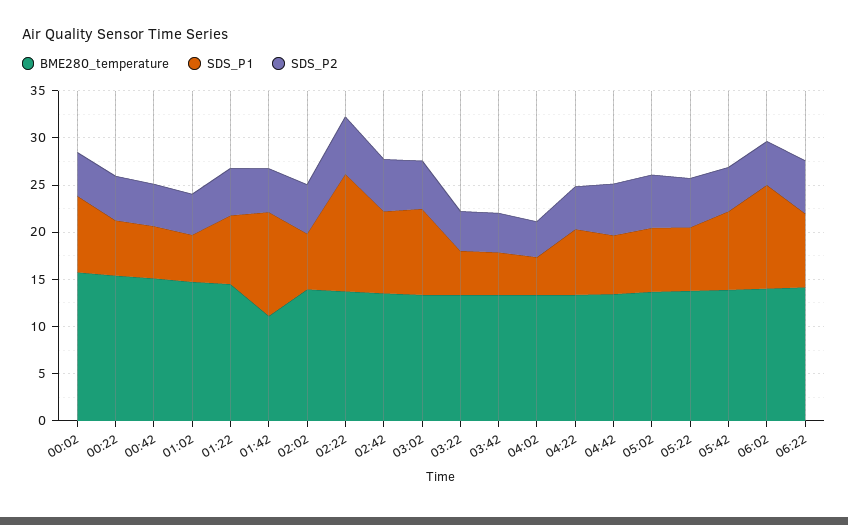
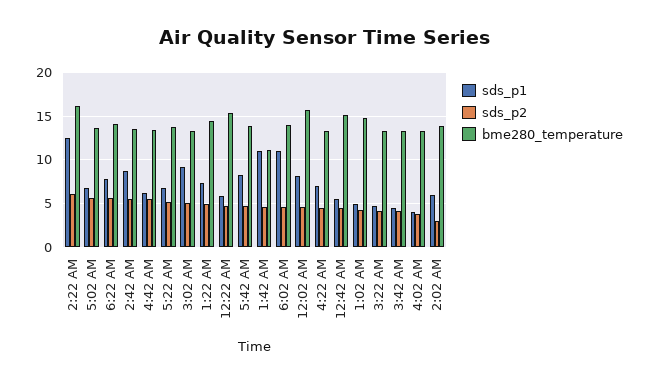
  {
    "BME280_temperature": {
      "00:02": 16,
      "00:22": 15,
      "00:42": 15,
      "01:02": 15,
      "01:22": 14,
      "01:42": 11,
      "02:02": 14,
-     "02:22": 14,
+     "02:22": 16,
      "02:42": 14,
      "03:02": 13,
      "03:22": 13,
      "03:42": 13,
      "04:02": 13,
      "04:22": 13,
      "04:42": 13,
      "05:02": 14,
      "05:22": 14,
      "05:42": 14,
      "06:02": 14,
      "06:22": 14
    },
    "SDS_P1": {
      "00:02": 8,
      "00:22": 6,
      "00:42": 6,
      "01:02": 5,
      "01:22": 7,
      "01:42": 11,
      "02:02": 6,
      "02:22": 12,
      "02:42": 9,
      "03:02": 9,
      "03:22": 5,
      "03:42": 5,
      "04:02": 4,
      "04:22": 7,
      "04:42": 6,
      "05:02": 7,
      "05:22": 7,
      "05:42": 8,
      "06:02": 11,
      "06:22": 8
    },
    "SDS_P2": {
      "00:02": 5,
      "00:22": 5,
      "00:42": 4,
      "01:02": 4,
      "01:22": 5,
      "01:42": 5,
-     "02:02": 5,
+     "02:02": 3,
      "02:22": 6,
      "02:42": 6,
      "03:02": 5,
      "03:22": 4,
      "03:42": 4,
      "04:02": 4,
      "04:22": 5,
      "04:42": 5,
      "05:02": 6,
      "05:22": 5,
      "05:42": 5,
      "06:02": 5,
      "06:22": 6
    }
  }

